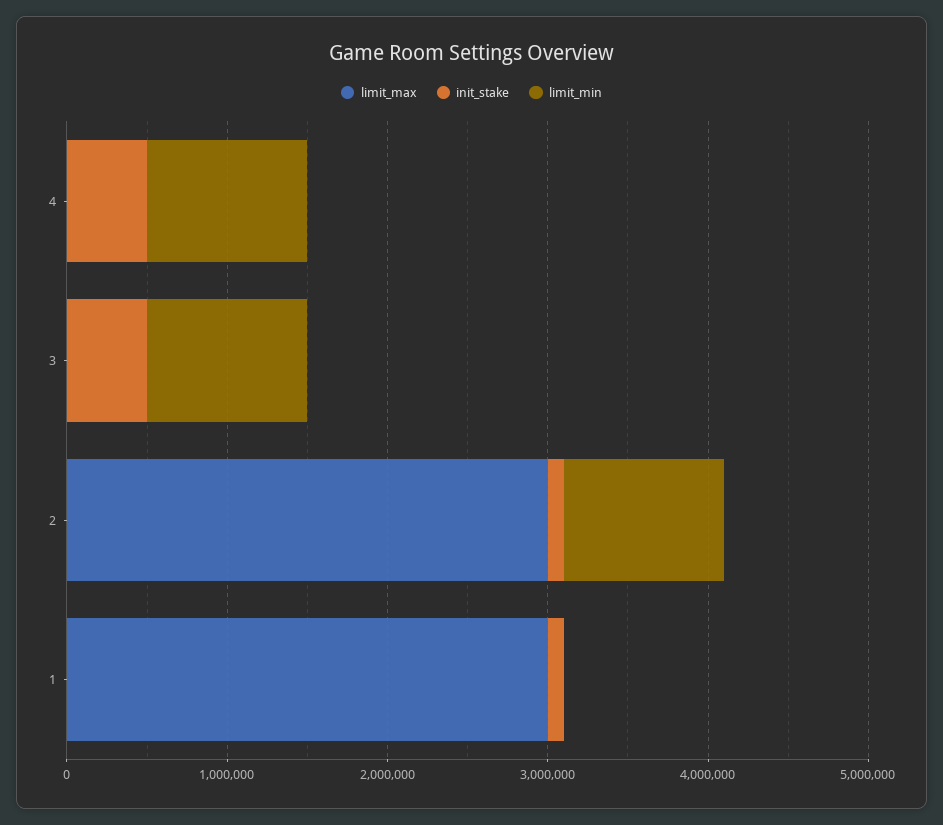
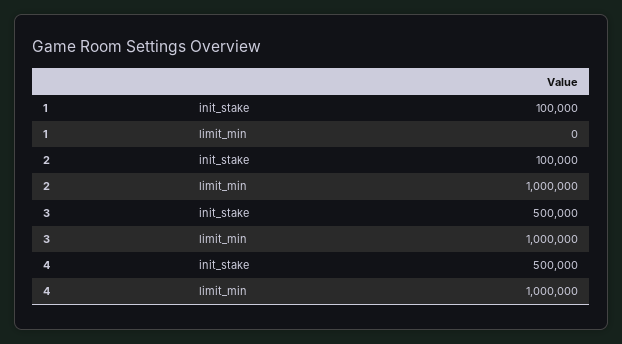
  {
-   "limit_max": {
-     "4": 0,
-     "3": 0,
-     "2": 3000000,
-     "1": 3000000
-   },
    "init_stake": {
      "4": 500000,
      "3": 500000,
      "2": 100000,
      "1": 100000
    },
    "limit_min": {
      "4": 1000000,
      "3": 1000000,
      "2": 1000000,
      "1": 0
    }
  }

